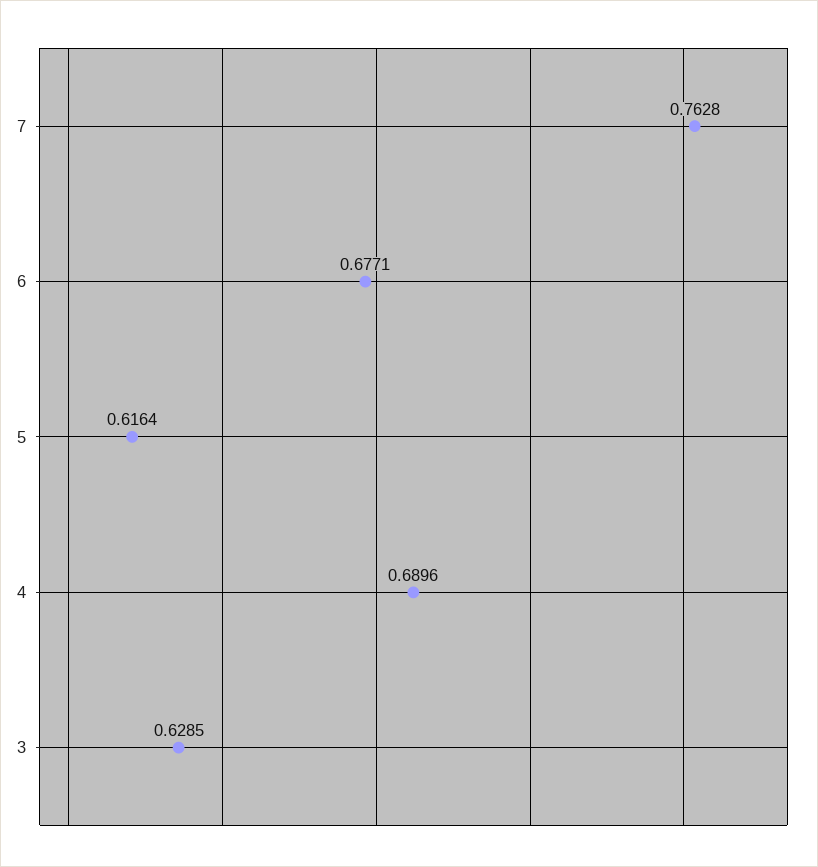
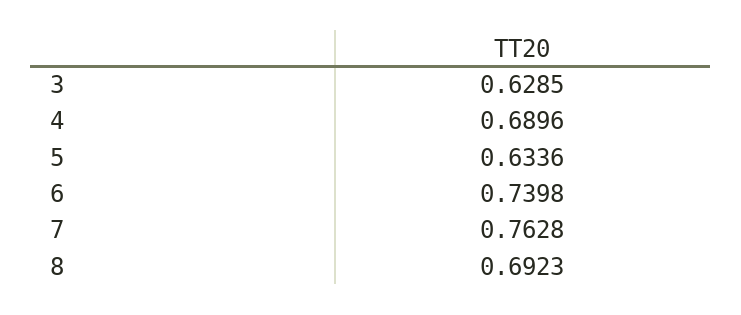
  {
    "7": 0.7628,
-   "6": 0.6771,
+   "6": 0.7398,
-   "5": 0.6164,
+   "5": 0.6336,
    "4": 0.6896,
-   "3": 0.6285
+   "3": 0.6285,
+   "8": 0.6923
  }

